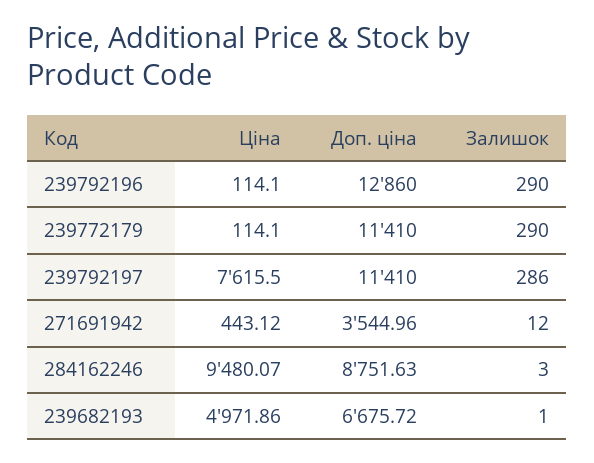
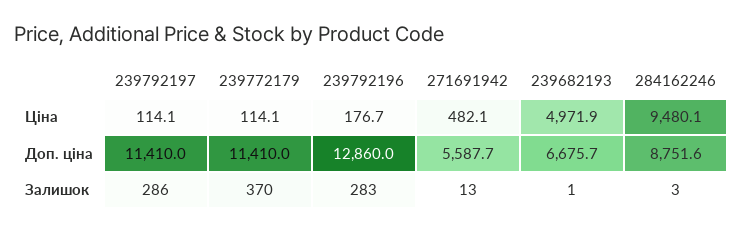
  {
    "Ціна": {
-     "239792196": 114.1,
+     "239792196": 176.7,
      "239772179": 114.1,
-     "239792197": 7615.5,
+     "239792197": 114.1,
-     "271691942": 443.12,
+     "271691942": 482.1,
      "284162246": 9480.07,
      "239682193": 4971.86
    },
    "Доп. ціна": {
      "239792196": 12860,
      "239772179": 11410,
      "239792197": 11410,
-     "271691942": 3544.96,
+     "271691942": 5587.7,
      "284162246": 8751.63,
      "239682193": 6675.72
    },
    "Залишок": {
-     "239792196": 290,
+     "239792196": 283,
-     "239772179": 290,
+     "239772179": 370,
      "239792197": 286,
-     "271691942": 12,
+     "271691942": 13,
      "284162246": 3,
      "239682193": 1
    }
  }

